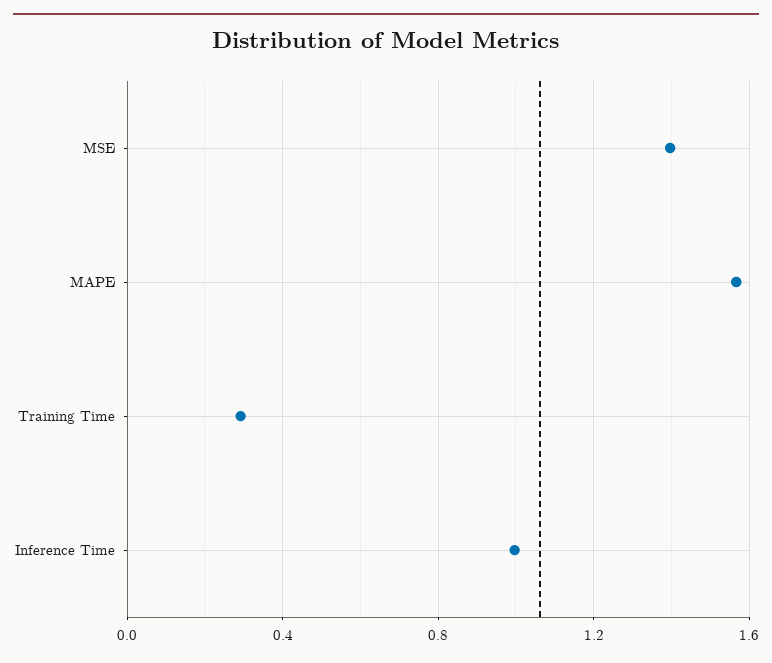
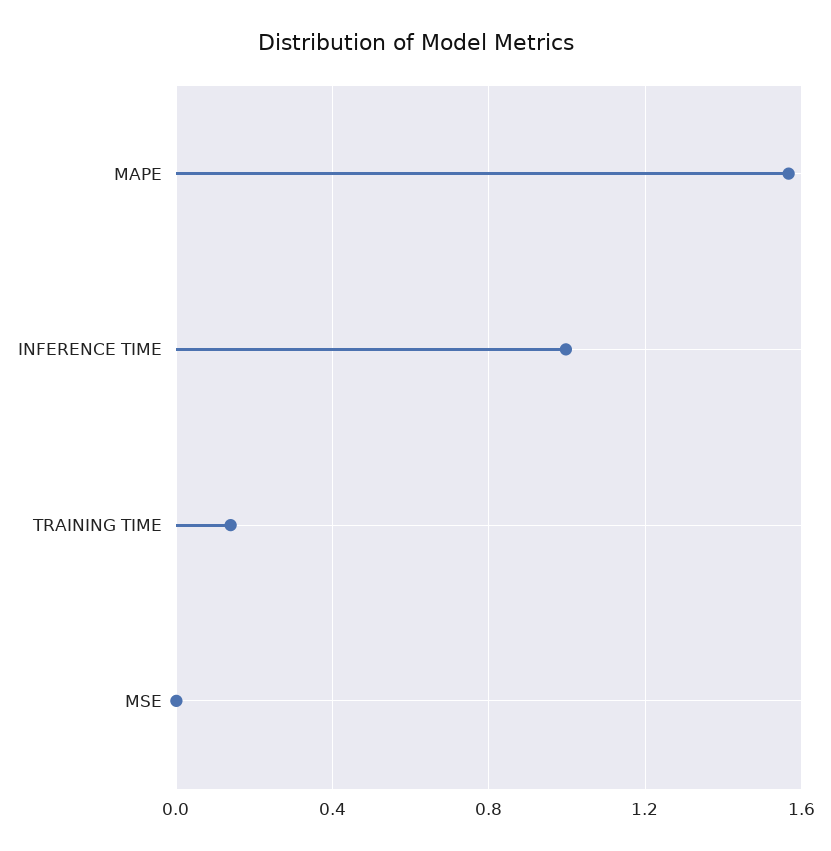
  {
-   "MSE": 1.4,
+   "MSE": 0,
    "MAPE": 1.55,
-   "Training Time": 0.3,
+   "Training Time": 0.15,
    "Inference Time": 1
  }

